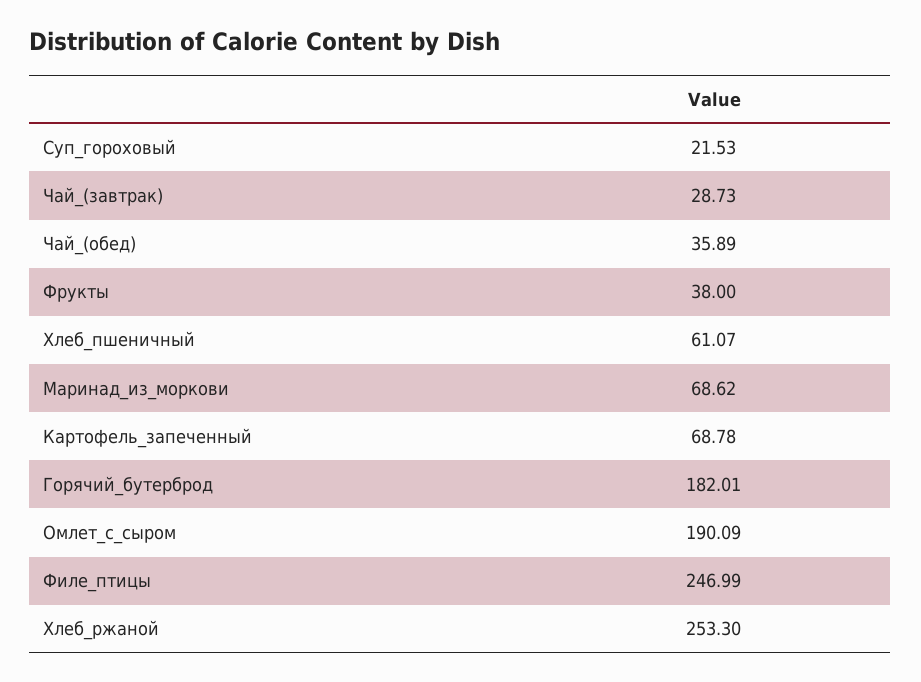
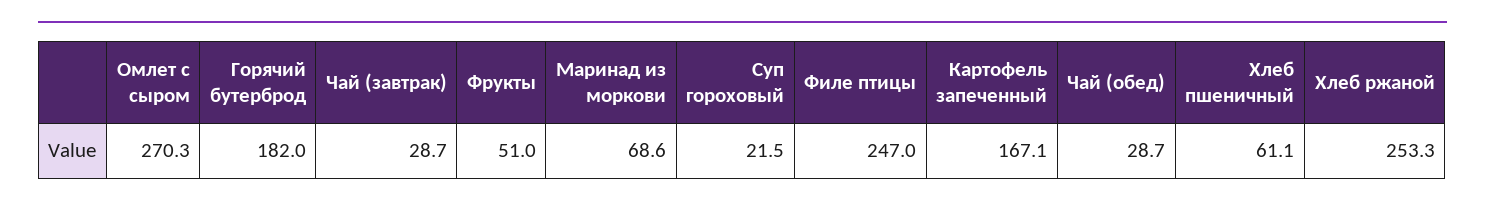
  {
    "Суп_гороховый": 21.53,
    "Чай_(завтрак)": 28.73,
-   "Чай_(обед)": 35.89,
+   "Чай_(обед)": 28.7,
-   "Фрукты": 38,
+   "Фрукты": 51,
    "Хлеб_пшеничный": 61.07,
    "Маринад_из_моркови": 68.62,
-   "Картофель_запеченный": 68.78,
+   "Картофель_запеченный": 167.1,
    "Горячий_бутерброд": 182.01,
-   "Омлет_с_сыром": 190.09,
+   "Омлет_с_сыром": 270.3,
    "Филе_птицы": 246.99,
    "Хлеб_ржаной": 253.3
  }

